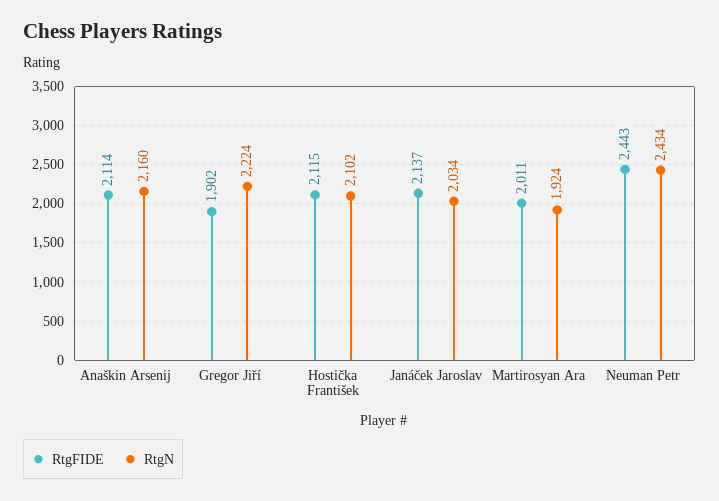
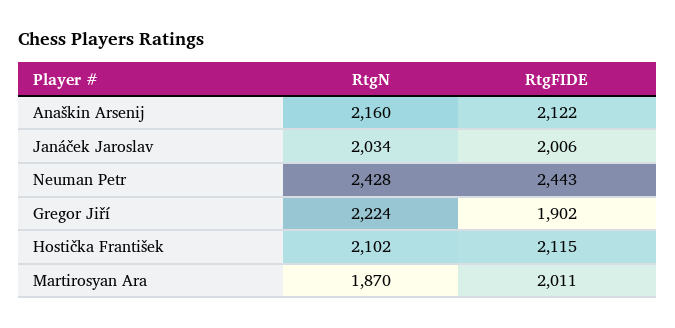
  {
    "RtgFIDE": {
-     "Anaškin Arsenij": 2114,
+     "Anaškin Arsenij": 2122,
      "Gregor Jiří": 1902,
      "Hostička František": 2115,
-     "Janáček Jaroslav": 2137,
+     "Janáček Jaroslav": 2006,
      "Martirosyan Ara": 2011,
      "Neuman Petr": 2443
    },
    "RtgN": {
      "Anaškin Arsenij": 2160,
      "Gregor Jiří": 2224,
      "Hostička František": 2102,
      "Janáček Jaroslav": 2034,
-     "Martirosyan Ara": 1924,
+     "Martirosyan Ara": 1870,
-     "Neuman Petr": 2434
+     "Neuman Petr": 2428
    }
  }

